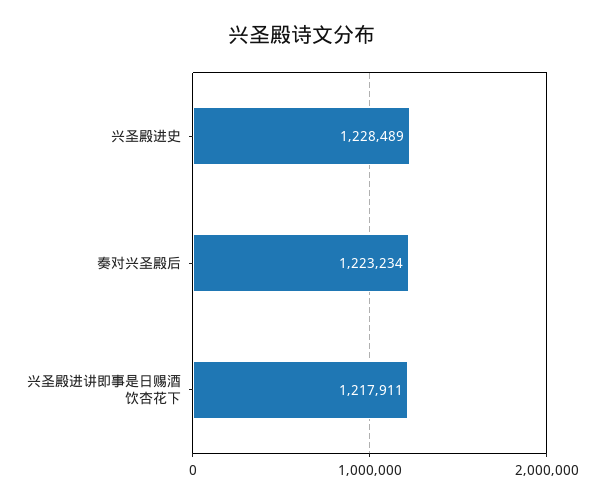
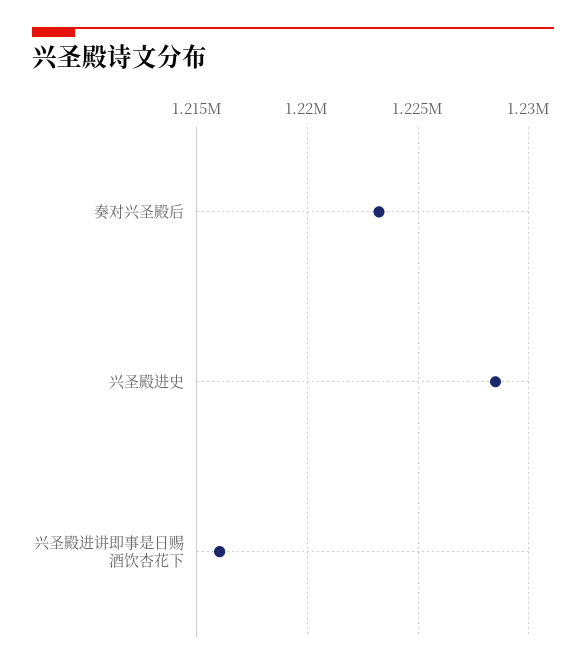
  {
    "兴圣殿进史": 1228489,
    "奏对兴圣殿后": 1223234,
-   "兴圣殿进讲即事是日赐酒饮杏花下": 1217911
+   "兴圣殿进讲即事是日赐酒饮杏花下": 1216000
  }

